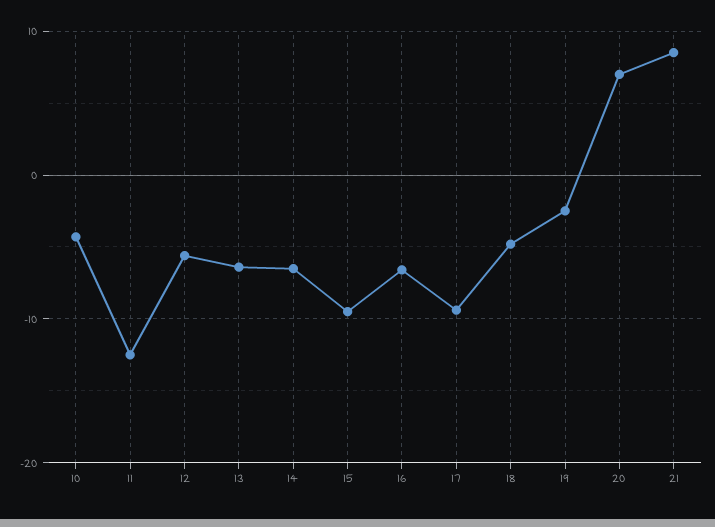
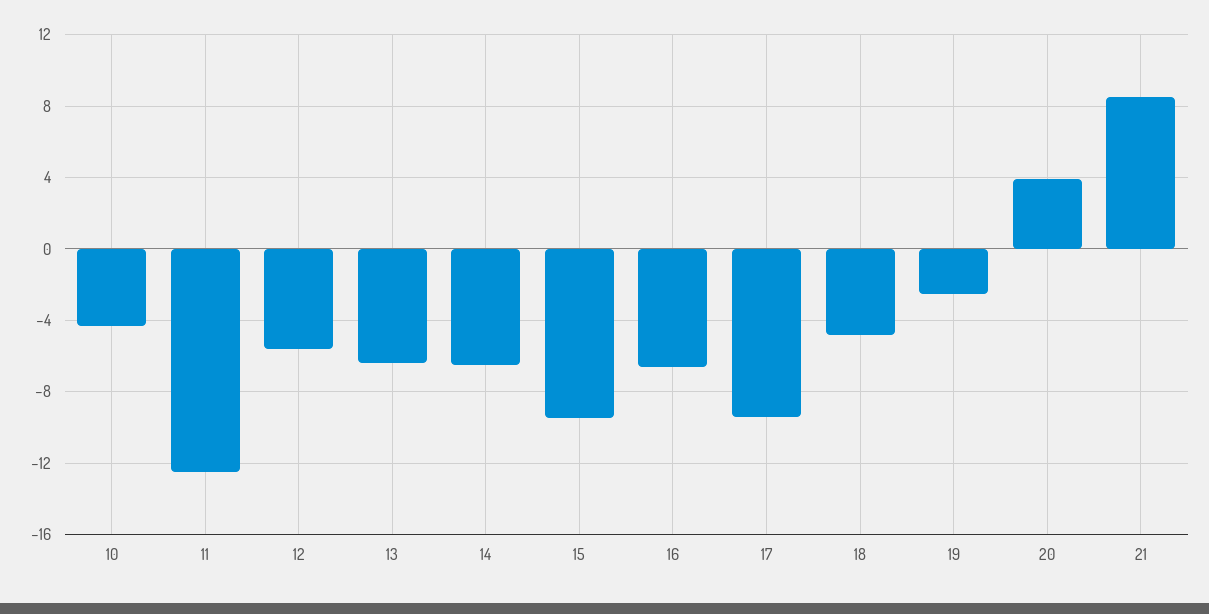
  {
    "10": -4.5,
    "11": -12.5,
    "12": -5.5,
    "13": -6.5,
    "14": -6.5,
    "15": -9.5,
    "16": -6.5,
    "17": -9.5,
    "18": -5,
    "19": -2.5,
-   "20": 7,
+   "20": 4,
    "21": 8.5
  }

